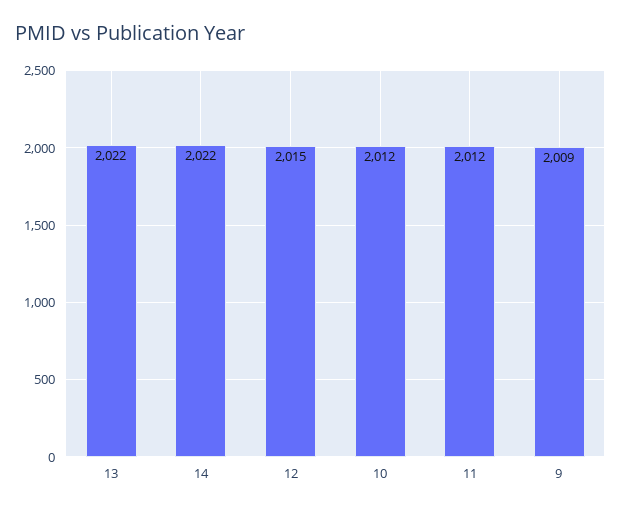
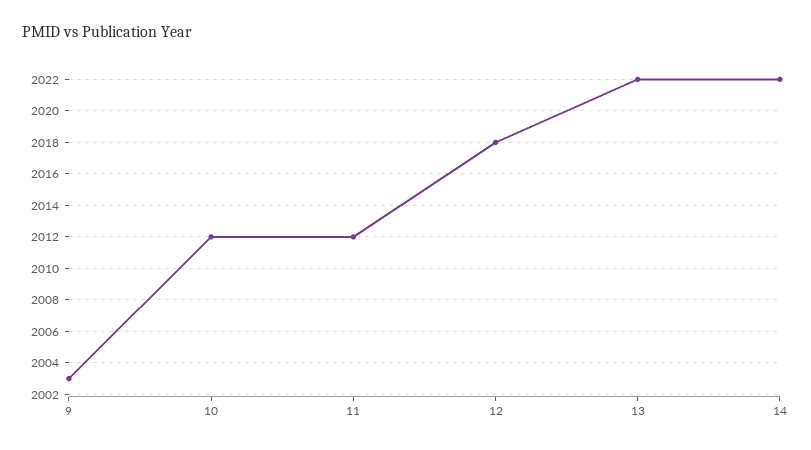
  {
    "13": 2022,
    "14": 2022,
-   "12": 2015,
+   "12": 2018,
    "10": 2012,
    "11": 2012,
-   "9": 2009
+   "9": 2003
  }

